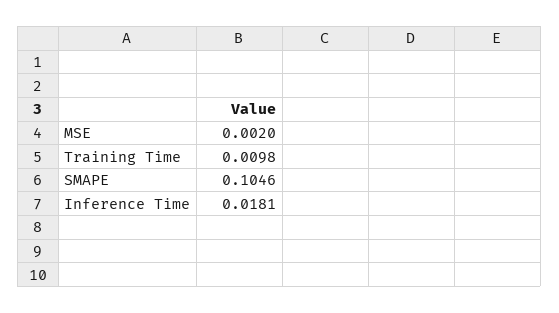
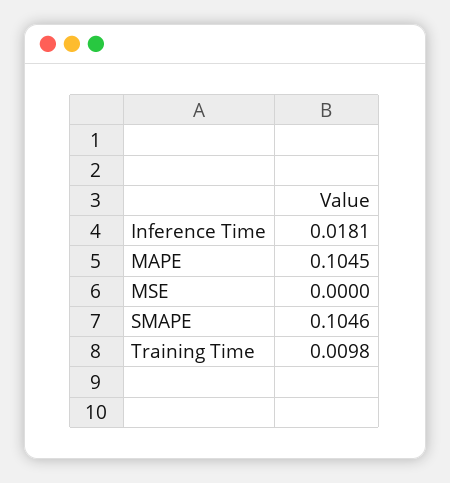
  {
-   "MSE": 0.002,
+   "MSE": 0,
    "Training Time": 0.0098,
    "SMAPE": 0.1046,
-   "Inference Time": 0.0181
+   "Inference Time": 0.0181,
+   "MAPE": 0.1045
  }

